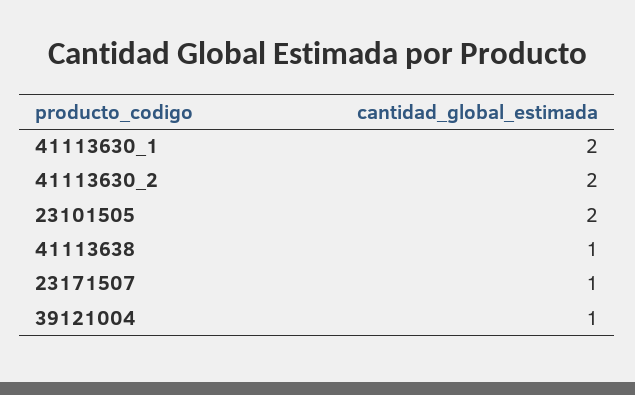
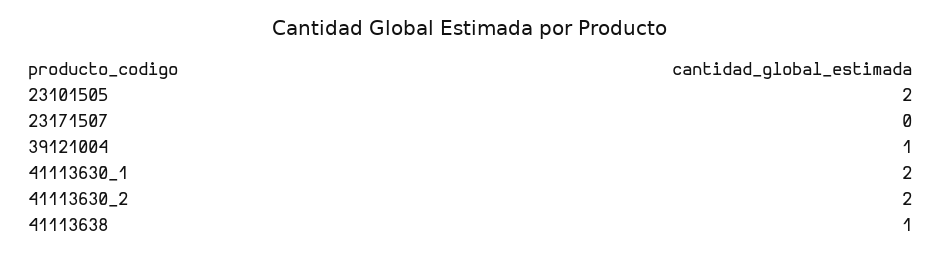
  {
    "41113630_1": 2,
    "41113630_2": 2,
    "23101505": 2,
    "41113638": 1,
-   "23171507": 1,
+   "23171507": 0,
    "39121004": 1
  }

